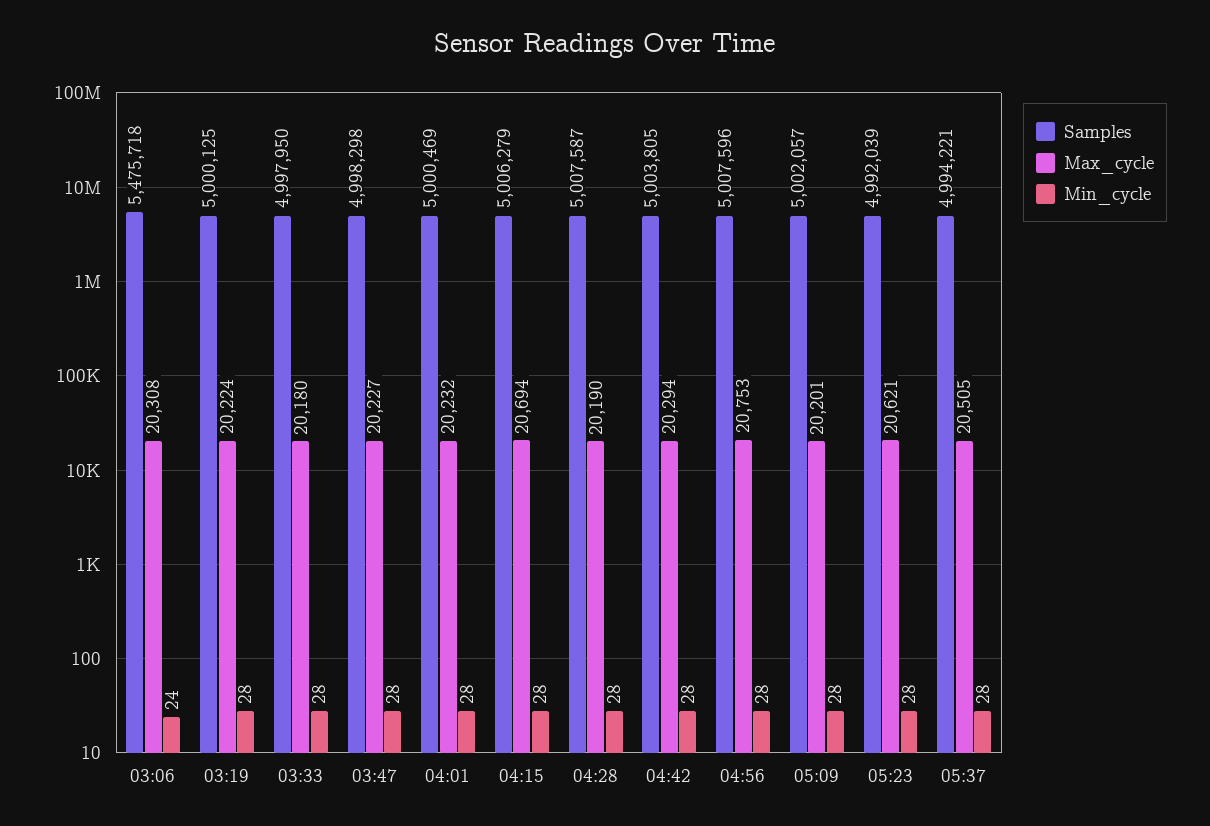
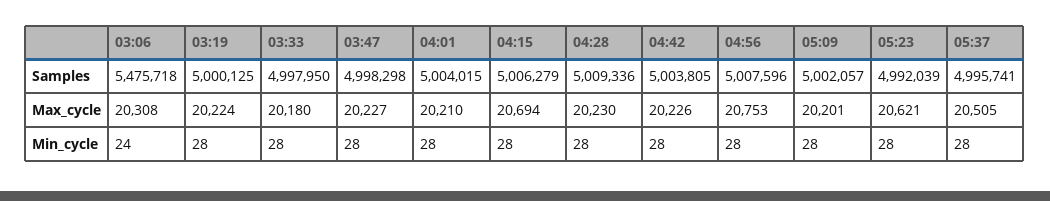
  {
    "Samples": {
      "03:06": 5475718,
      "03:19": 5000125,
      "03:33": 4997950,
      "03:47": 4998298,
-     "04:01": 5000469,
+     "04:01": 5004015,
      "04:15": 5006279,
-     "04:28": 5007587,
+     "04:28": 5009336,
      "04:42": 5003805,
      "04:56": 5007596,
      "05:09": 5002057,
      "05:23": 4992039,
-     "05:37": 4994221
+     "05:37": 4995741
    },
    "Max_cycle": {
      "03:06": 20308,
      "03:19": 20224,
      "03:33": 20180,
      "03:47": 20227,
-     "04:01": 20232,
+     "04:01": 20210,
      "04:15": 20694,
-     "04:28": 20190,
+     "04:28": 20230,
-     "04:42": 20294,
+     "04:42": 20226,
      "04:56": 20753,
      "05:09": 20201,
      "05:23": 20621,
      "05:37": 20505
    },
    "Min_cycle": {
      "03:06": 24,
      "03:19": 28,
      "03:33": 28,
      "03:47": 28,
      "04:01": 28,
      "04:15": 28,
      "04:28": 28,
      "04:42": 28,
      "04:56": 28,
      "05:09": 28,
      "05:23": 28,
      "05:37": 28
    }
  }

